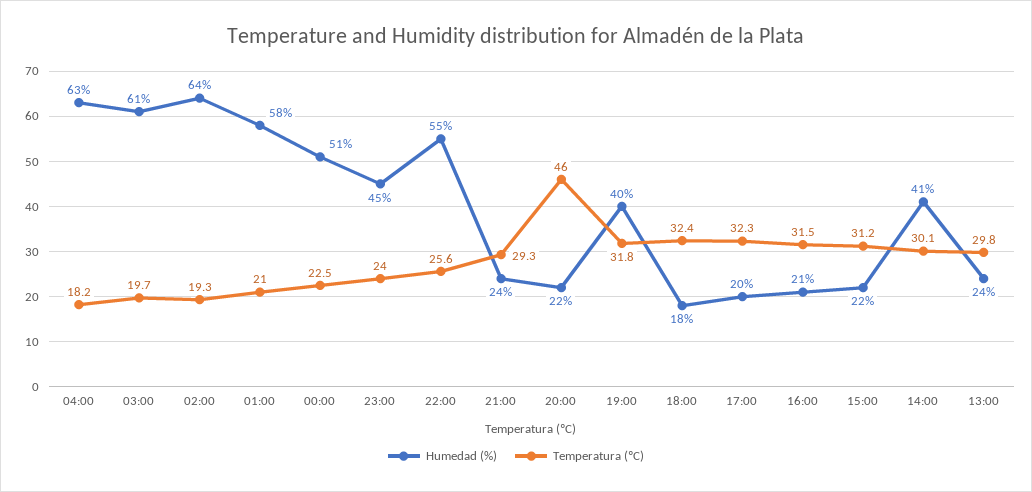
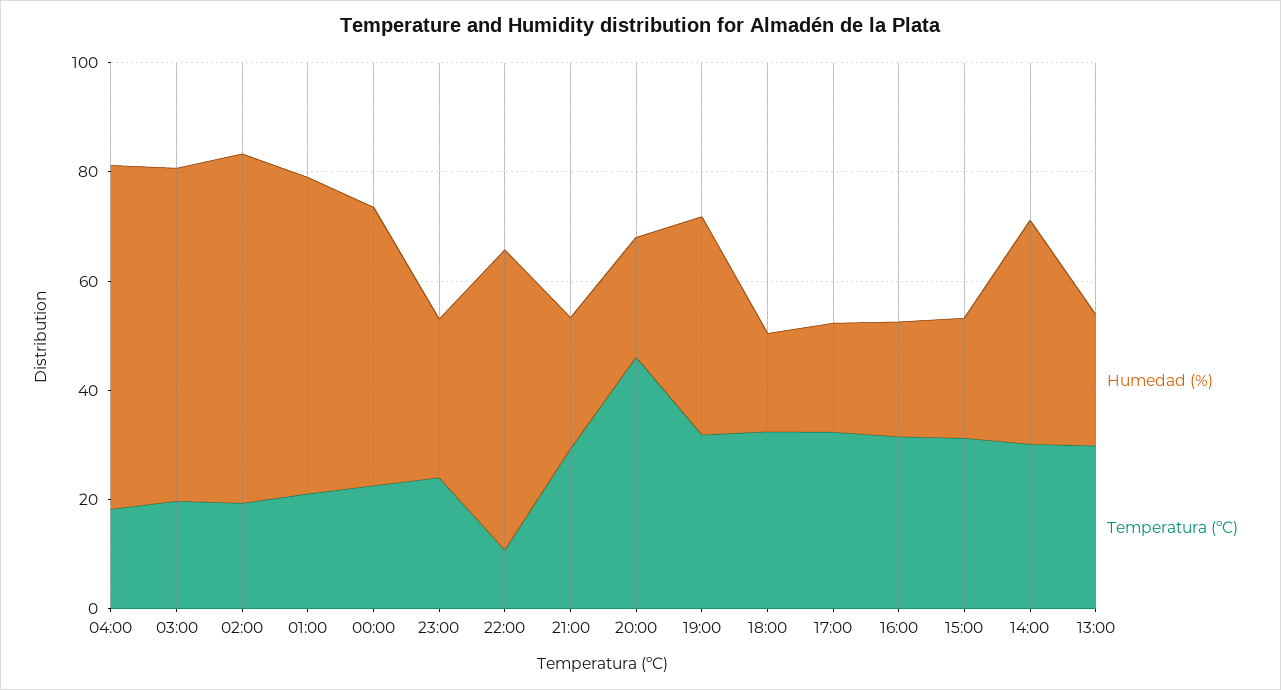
  {
    "Humedad (%)": {
      "04:00": 63,
      "03:00": 61,
      "02:00": 64,
      "01:00": 58,
      "00:00": 51,
-     "23:00": 45,
+     "23:00": 30,
      "22:00": 55,
      "21:00": 24,
      "20:00": 22,
      "19:00": 40,
      "18:00": 18,
      "17:00": 20,
      "16:00": 21,
      "15:00": 22,
      "14:00": 41,
      "13:00": 24
    },
    "Temperatura (ºC)": {
      "04:00": 18.2,
      "03:00": 19.7,
      "02:00": 19.3,
      "01:00": 21,
      "00:00": 22.5,
      "23:00": 24,
-     "22:00": 25.6,
+     "22:00": 10,
      "21:00": 29.3,
      "20:00": 46,
      "19:00": 31.8,
      "18:00": 32.4,
      "17:00": 32.3,
      "16:00": 31.5,
      "15:00": 31.2,
      "14:00": 30.1,
      "13:00": 29.8
    }
  }

